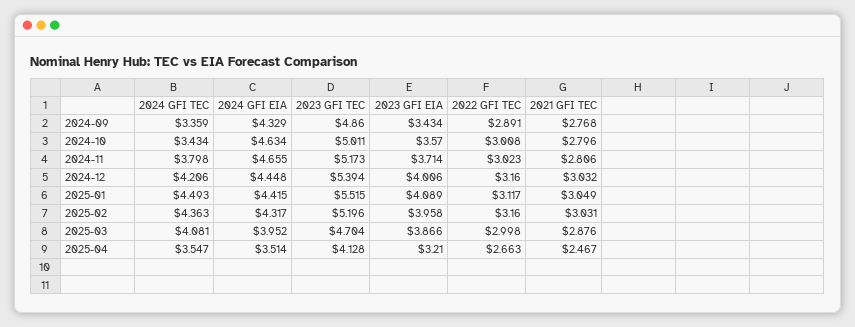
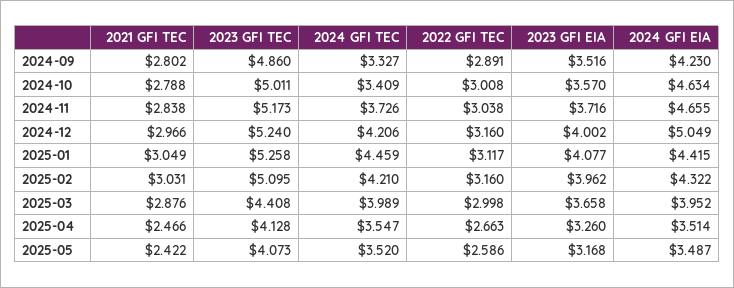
  {
    "2024 GFI TEC": {
-     "2024-09": 3.359,
+     "2024-09": 3.327,
-     "2024-10": 3.434,
+     "2024-10": 3.409,
-     "2024-11": 3.798,
+     "2024-11": 3.726,
      "2024-12": 4.206,
-     "2025-01": 4.493,
+     "2025-01": 4.459,
-     "2025-02": 4.363,
+     "2025-02": 4.21,
-     "2025-03": 4.081,
+     "2025-03": 3.989,
-     "2025-04": 3.547
+     "2025-04": 3.547,
+     "2025-05": 3.52
    },
    "2024 GFI EIA": {
-     "2024-09": 4.329,
+     "2024-09": 4.23,
      "2024-10": 4.634,
      "2024-11": 4.655,
-     "2024-12": 4.448,
+     "2024-12": 5.049,
      "2025-01": 4.415,
-     "2025-02": 4.317,
+     "2025-02": 4.322,
      "2025-03": 3.952,
-     "2025-04": 3.514
+     "2025-04": 3.514,
+     "2025-05": 3.487
    },
    "2023 GFI TEC": {
      "2024-09": 4.86,
      "2024-10": 5.011,
      "2024-11": 5.173,
-     "2024-12": 5.394,
+     "2024-12": 5.24,
-     "2025-01": 5.515,
+     "2025-01": 5.258,
-     "2025-02": 5.196,
+     "2025-02": 5.095,
-     "2025-03": 4.704,
+     "2025-03": 4.408,
-     "2025-04": 4.128
+     "2025-04": 4.128,
+     "2025-05": 4.073
    },
    "2023 GFI EIA": {
-     "2024-09": 3.434,
+     "2024-09": 3.516,
      "2024-10": 3.57,
-     "2024-11": 3.714,
+     "2024-11": 3.716,
-     "2024-12": 4.006,
+     "2024-12": 4.002,
-     "2025-01": 4.089,
+     "2025-01": 4.077,
-     "2025-02": 3.958,
+     "2025-02": 3.962,
-     "2025-03": 3.866,
+     "2025-03": 3.658,
-     "2025-04": 3.21
+     "2025-04": 3.26,
+     "2025-05": 3.168
    },
    "2022 GFI TEC": {
      "2024-09": 2.891,
      "2024-10": 3.008,
-     "2024-11": 3.023,
+     "2024-11": 3.038,
      "2024-12": 3.16,
      "2025-01": 3.117,
      "2025-02": 3.16,
      "2025-03": 2.998,
-     "2025-04": 2.663
+     "2025-04": 2.663,
+     "2025-05": 2.586
    },
    "2021 GFI TEC": {
-     "2024-09": 2.768,
+     "2024-09": 2.802,
-     "2024-10": 2.796,
+     "2024-10": 2.788,
-     "2024-11": 2.806,
+     "2024-11": 2.838,
-     "2024-12": 3.032,
+     "2024-12": 2.966,
      "2025-01": 3.049,
      "2025-02": 3.031,
      "2025-03": 2.876,
-     "2025-04": 2.467
+     "2025-04": 2.466,
+     "2025-05": 2.422
    }
  }

